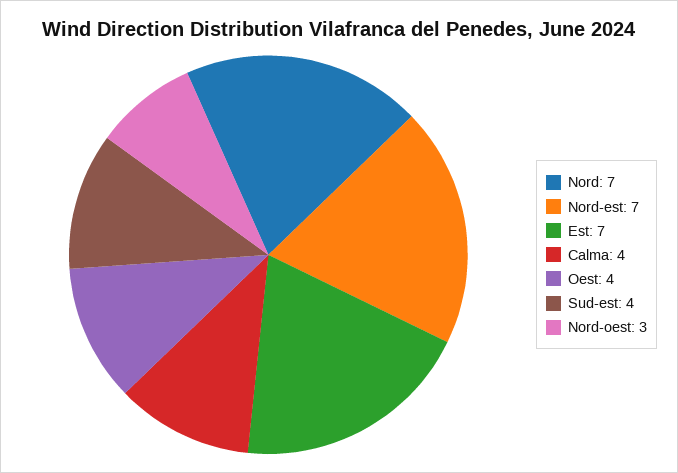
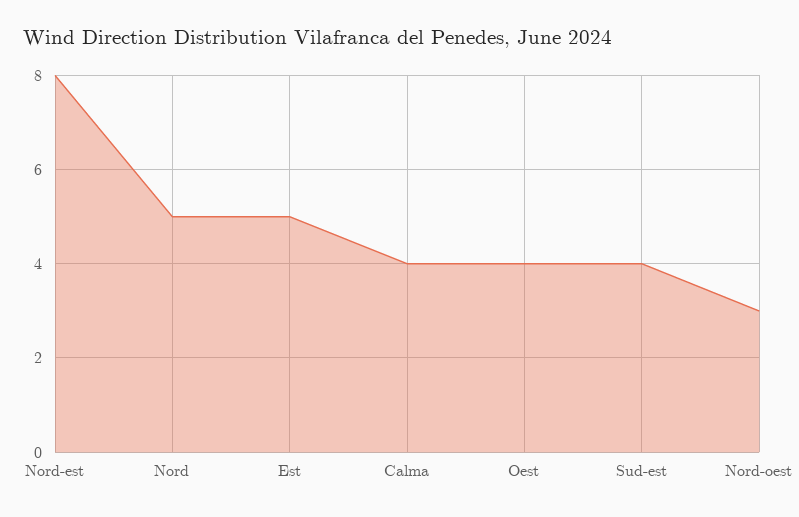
  {
-   "Nord": 7,
+   "Nord": 5,
-   "Nord-est": 7,
+   "Nord-est": 8,
-   "Est": 7,
+   "Est": 5,
    "Calma": 4,
    "Oest": 4,
    "Sud-est": 4,
    "Nord-oest": 3
  }

